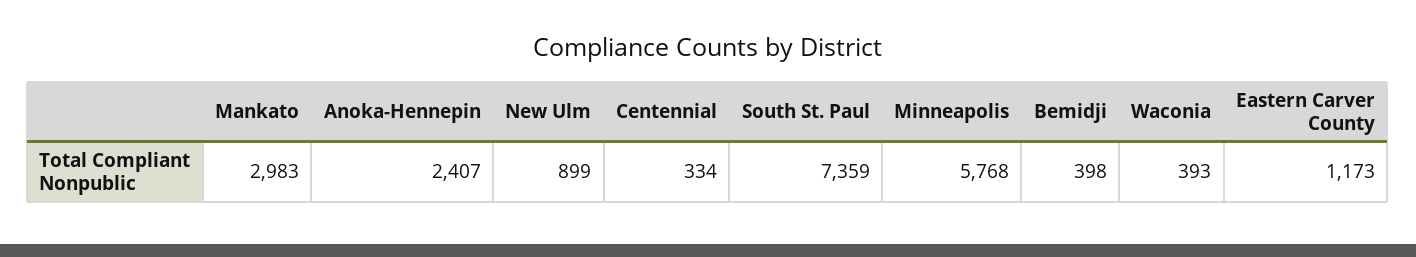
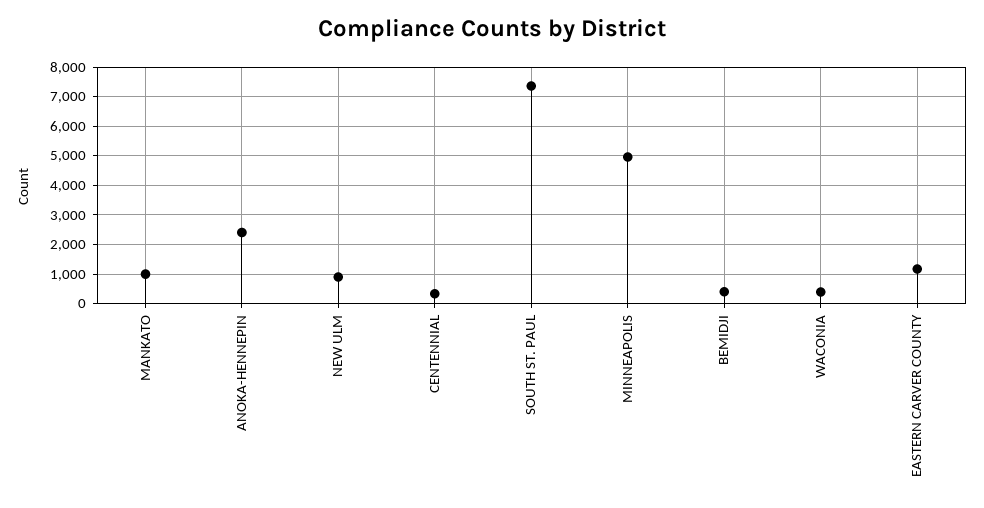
  {
-   "Mankato": 2983,
+   "Mankato": 1000,
    "Anoka-Hennepin": 2407,
    "New Ulm": 899,
    "Centennial": 334,
    "South St. Paul": 7359,
-   "Minneapolis": 5768,
+   "Minneapolis": 5000,
    "Bemidji": 398,
    "Waconia": 393,
    "Eastern Carver County": 1173
  }

